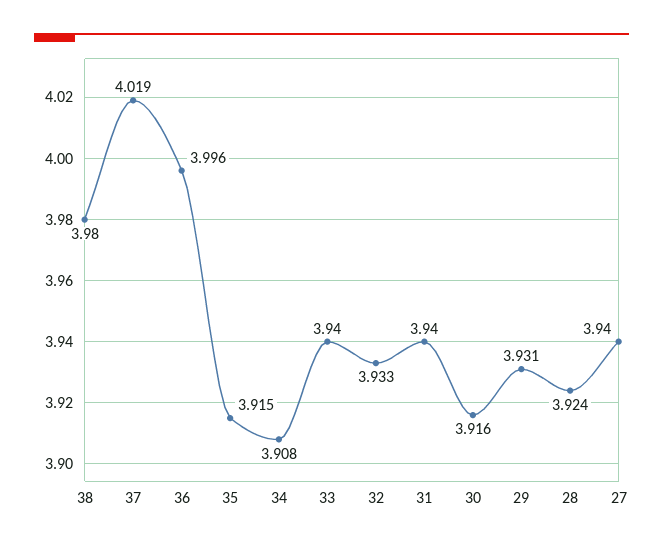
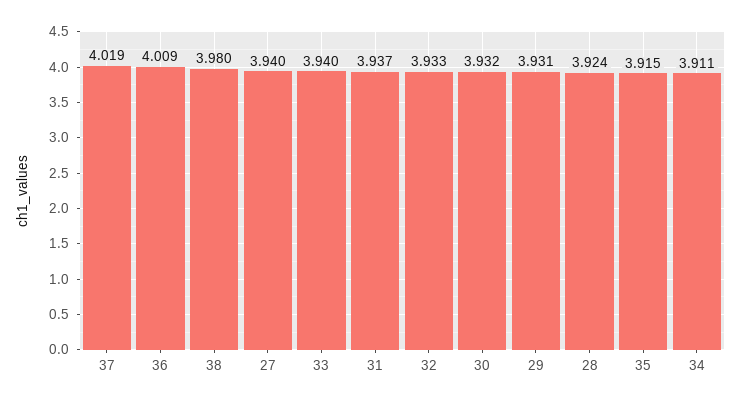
  {
    "38": 3.98,
    "37": 4.019,
-   "36": 3.996,
+   "36": 4.009,
    "35": 3.915,
-   "34": 3.908,
+   "34": 3.911,
    "33": 3.94,
    "32": 3.933,
-   "31": 3.94,
+   "31": 3.937,
-   "30": 3.916,
+   "30": 3.932,
    "29": 3.931,
    "28": 3.924,
    "27": 3.94
  }

